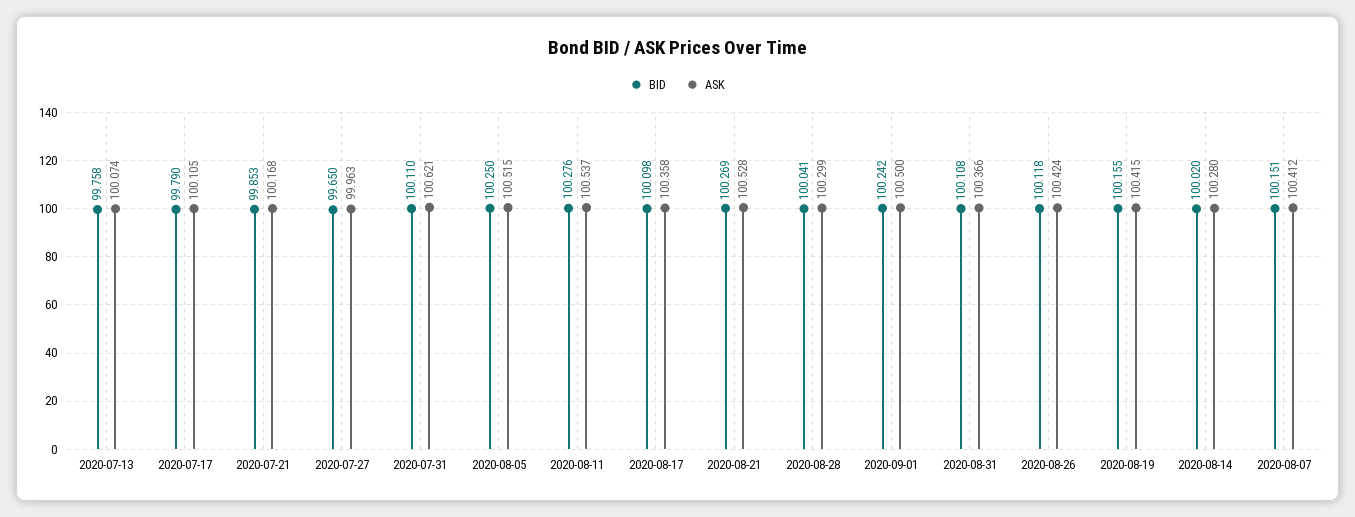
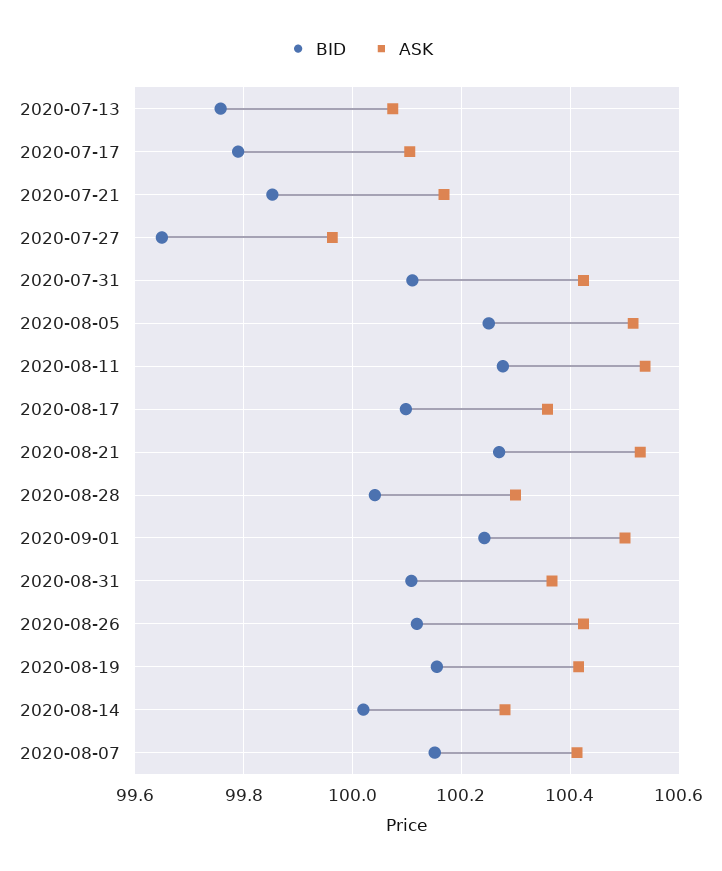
  {
    "BID": {
      "2020-07-13": 99.758,
      "2020-07-17": 99.79,
      "2020-07-21": 99.853,
      "2020-07-27": 99.65,
      "2020-07-31": 100.11,
      "2020-08-05": 100.25,
      "2020-08-11": 100.276,
      "2020-08-17": 100.098,
      "2020-08-21": 100.269,
      "2020-08-28": 100.041,
      "2020-09-01": 100.242,
      "2020-08-31": 100.108,
      "2020-08-26": 100.118,
      "2020-08-19": 100.155,
      "2020-08-14": 100.02,
      "2020-08-07": 100.151
    },
    "ASK": {
      "2020-07-13": 100.074,
      "2020-07-17": 100.105,
      "2020-07-21": 100.168,
      "2020-07-27": 99.963,
-     "2020-07-31": 100.621,
+     "2020-07-31": 100.42,
      "2020-08-05": 100.515,
      "2020-08-11": 100.537,
      "2020-08-17": 100.358,
      "2020-08-21": 100.528,
      "2020-08-28": 100.299,
      "2020-09-01": 100.5,
      "2020-08-31": 100.366,
      "2020-08-26": 100.424,
      "2020-08-19": 100.415,
      "2020-08-14": 100.28,
      "2020-08-07": 100.412
    }
  }

